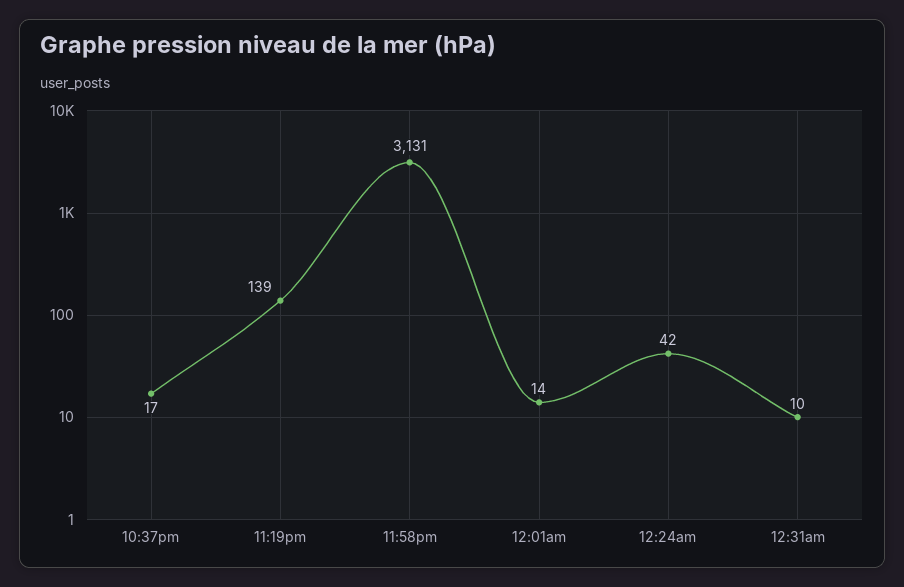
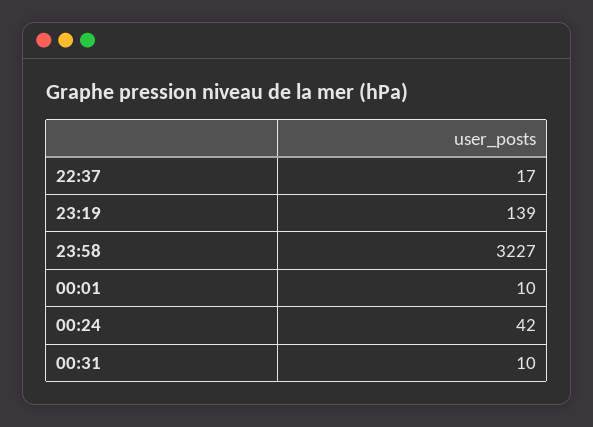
  {
    "10:37pm": 17,
    "11:19pm": 139,
-   "11:58pm": 3131,
+   "11:58pm": 3227,
-   "12:01am": 14,
+   "12:01am": 10,
    "12:24am": 42,
    "12:31am": 10
  }

